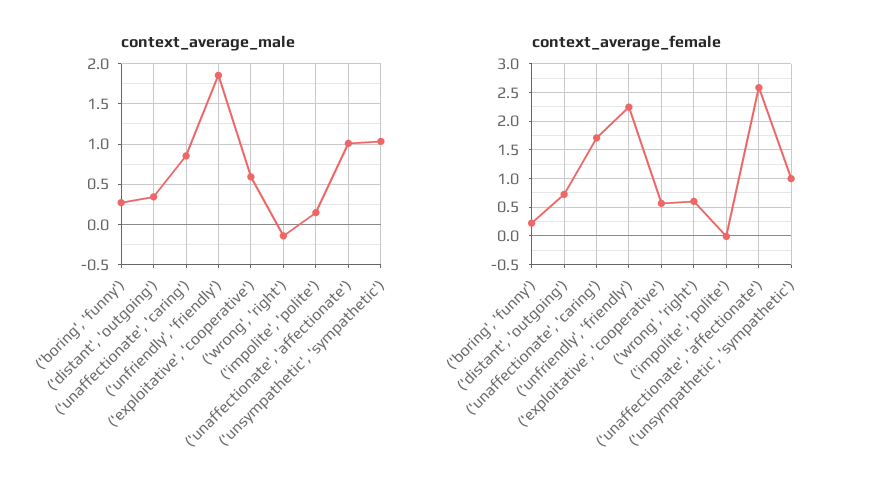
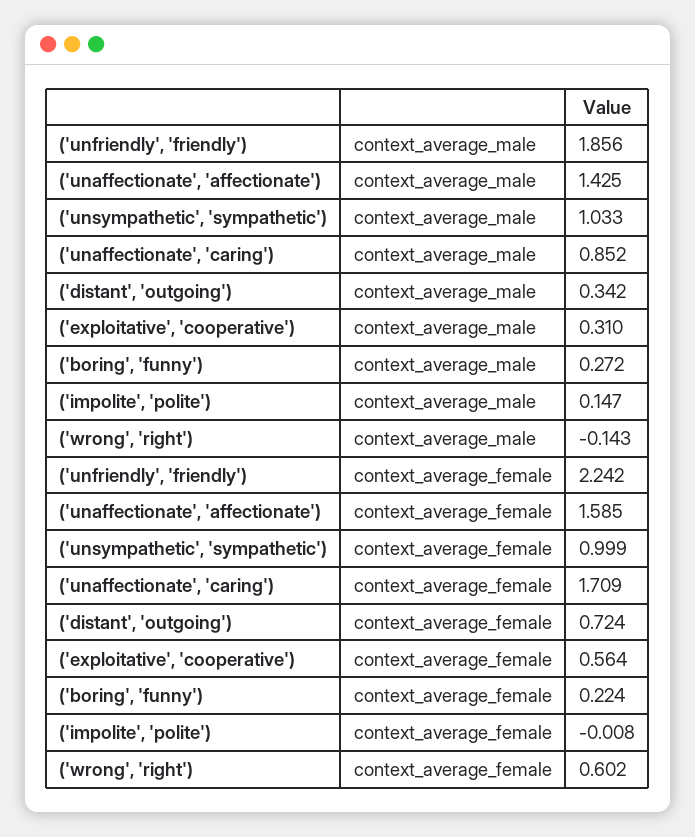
  {
    "context_average_male": {
      "('boring', 'funny')": 0.272,
      "('distant', 'outgoing')": 0.342,
      "('unaffectionate', 'caring')": 0.852,
      "('unfriendly', 'friendly')": 1.856,
-     "('exploitative', 'cooperative')": 0.6,
+     "('exploitative', 'cooperative')": 0.31,
      "('wrong', 'right')": -0.143,
      "('impolite', 'polite')": 0.147,
-     "('unaffectionate', 'affectionate')": 1,
+     "('unaffectionate', 'affectionate')": 1.425,
      "('unsympathetic', 'sympathetic')": 1.033
    },
    "context_average_female": {
      "('boring', 'funny')": 0.224,
      "('distant', 'outgoing')": 0.724,
      "('unaffectionate', 'caring')": 1.709,
      "('unfriendly', 'friendly')": 2.242,
      "('exploitative', 'cooperative')": 0.564,
      "('wrong', 'right')": 0.602,
      "('impolite', 'polite')": -0.008,
-     "('unaffectionate', 'affectionate')": 2.5,
+     "('unaffectionate', 'affectionate')": 1.585,
      "('unsympathetic', 'sympathetic')": 0.999
    }
  }

